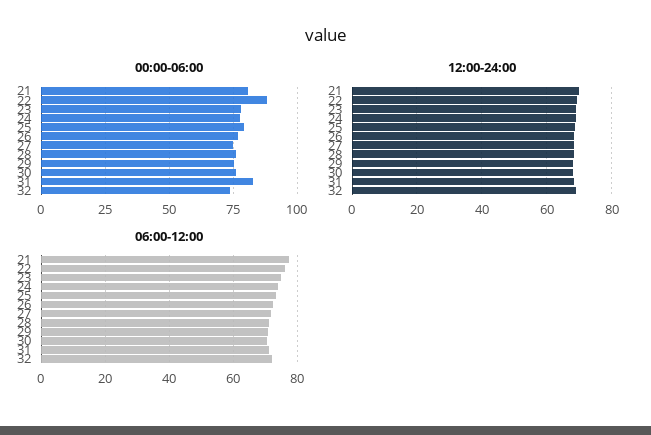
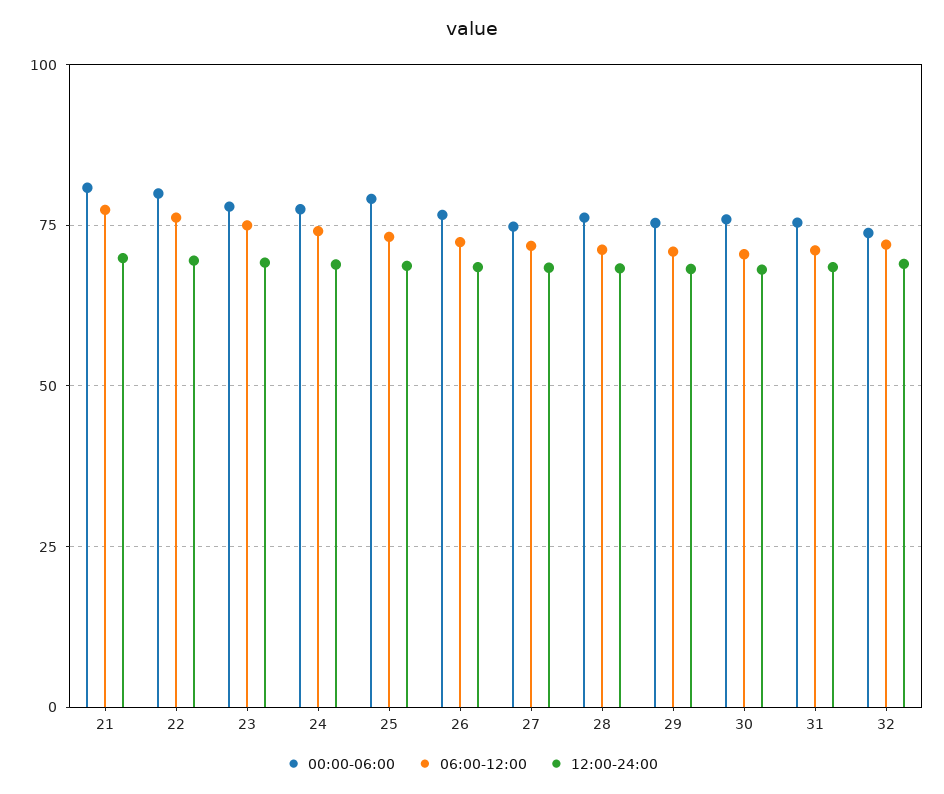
  {
    "00:00-06:00": {
      "21": 80,
-     "22": 87.5,
+     "22": 80,
      "23": 77.5,
      "24": 77.5,
      "25": 80,
      "26": 77.5,
      "27": 75,
      "28": 75,
      "29": 75,
      "30": 75,
-     "31": 82.5,
+     "31": 75,
      "32": 75
    },
    "12:00-24:00": {
      "21": 70,
      "22": 70,
      "23": 70,
      "24": 68,
      "25": 68,
      "26": 68,
      "27": 68,
      "28": 68,
      "29": 68,
      "30": 68,
      "31": 68,
      "32": 70
    },
    "06:00-12:00": {
      "21": 78,
      "22": 76,
      "23": 76,
      "24": 74,
      "25": 74,
      "26": 72,
      "27": 72,
      "28": 72,
      "29": 70,
      "30": 70,
      "31": 72,
      "32": 72
    }
  }

